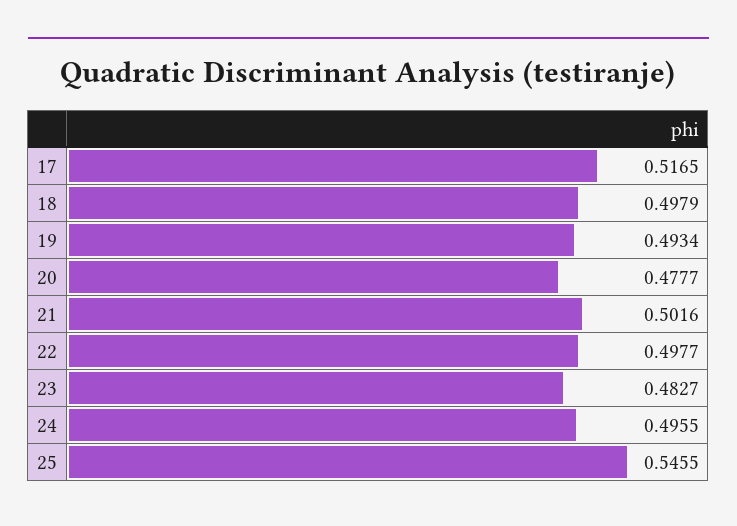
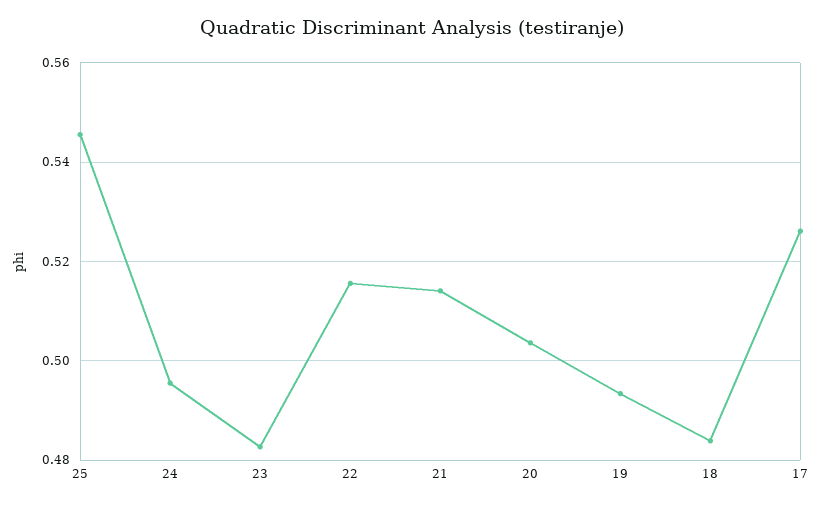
  {
-   "17": 0.5165,
+   "17": 0.526,
-   "18": 0.4979,
+   "18": 0.484,
    "19": 0.4934,
-   "20": 0.4777,
+   "20": 0.504,
-   "21": 0.5016,
+   "21": 0.514,
-   "22": 0.4977,
+   "22": 0.516,
    "23": 0.4827,
    "24": 0.4955,
    "25": 0.5455
  }

